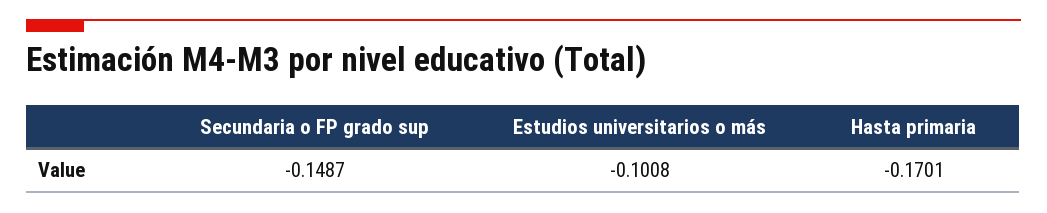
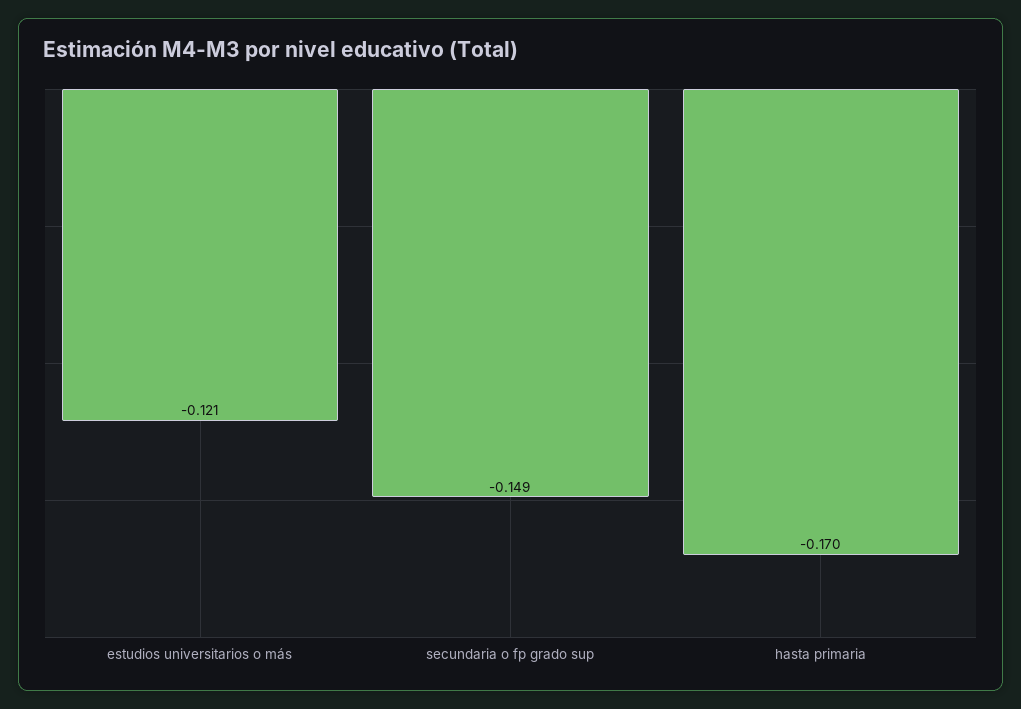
  {
    "Secundaria o FP grado sup": -0.1487,
-   "Estudios universitarios o más": -0.1008,
+   "Estudios universitarios o más": -0.121,
    "Hasta primaria": -0.1701
  }

